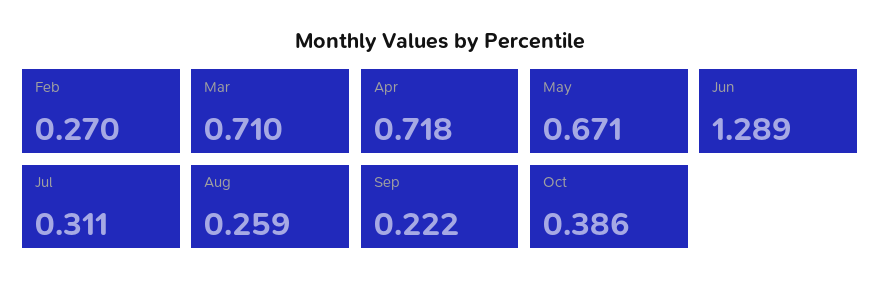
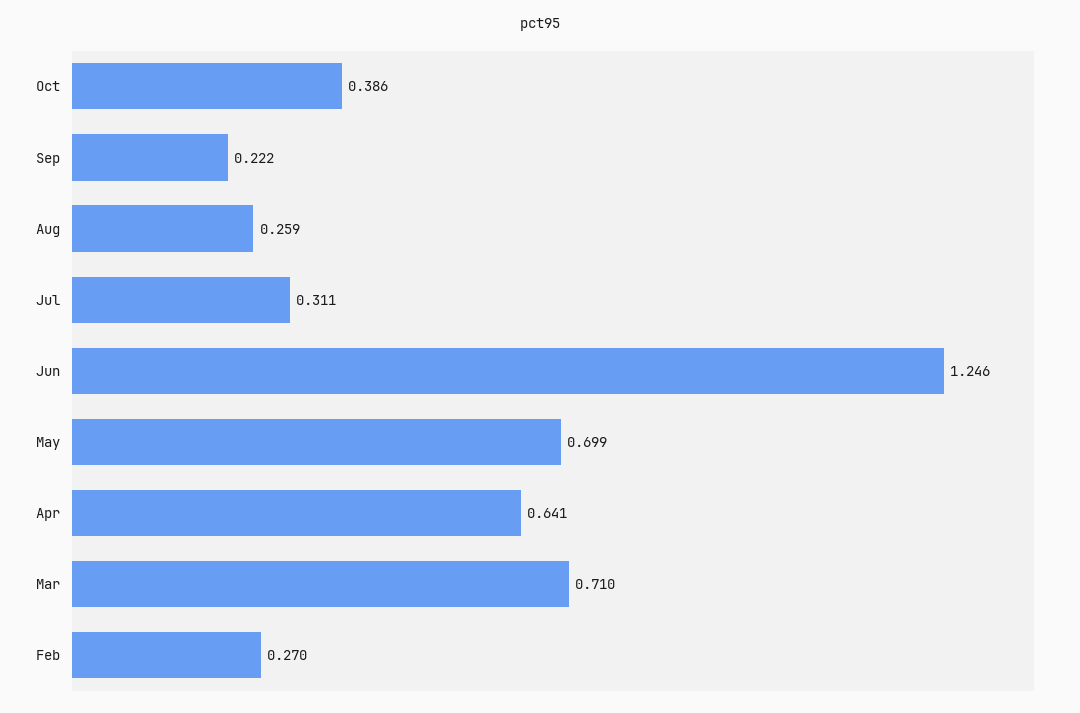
  {
    "Feb": 0.27,
    "Mar": 0.71,
-   "Apr": 0.718,
+   "Apr": 0.641,
-   "May": 0.671,
+   "May": 0.699,
-   "Jun": 1.289,
+   "Jun": 1.246,
    "Jul": 0.311,
    "Aug": 0.259,
    "Sep": 0.222,
    "Oct": 0.386
  }

